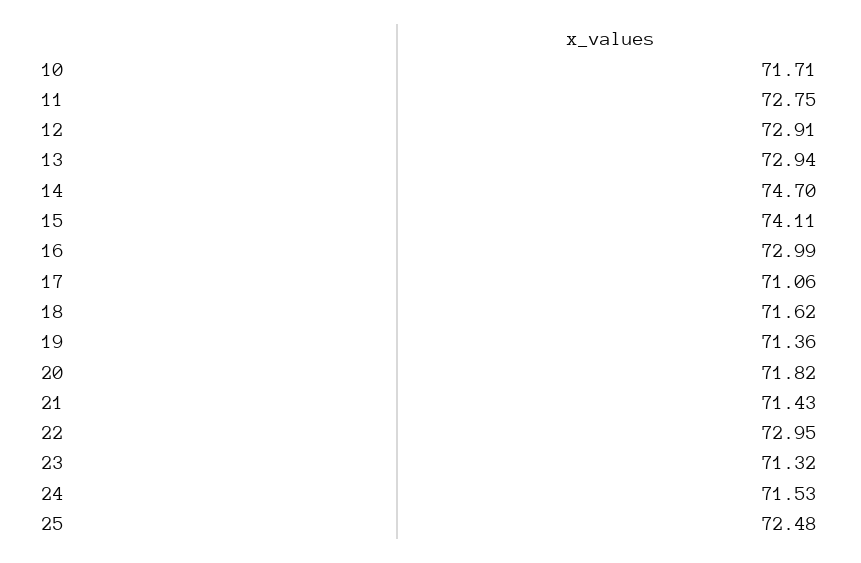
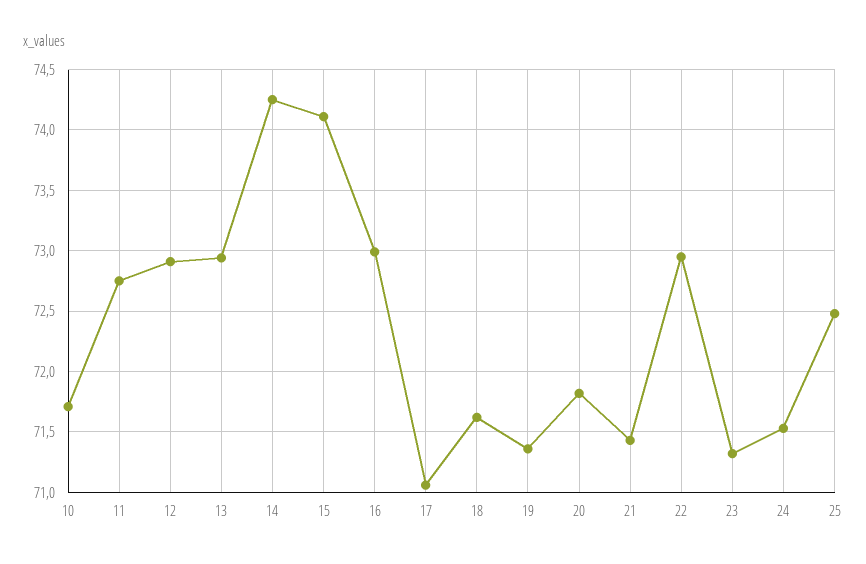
  {
    "10": 71.71,
    "11": 72.75,
    "12": 72.91,
    "13": 72.94,
-   "14": 74.7,
+   "14": 74.25,
    "15": 74.11,
    "16": 72.99,
    "17": 71.06,
    "18": 71.62,
    "19": 71.36,
    "20": 71.82,
    "21": 71.43,
    "22": 72.95,
    "23": 71.32,
    "24": 71.53,
    "25": 72.48
  }

